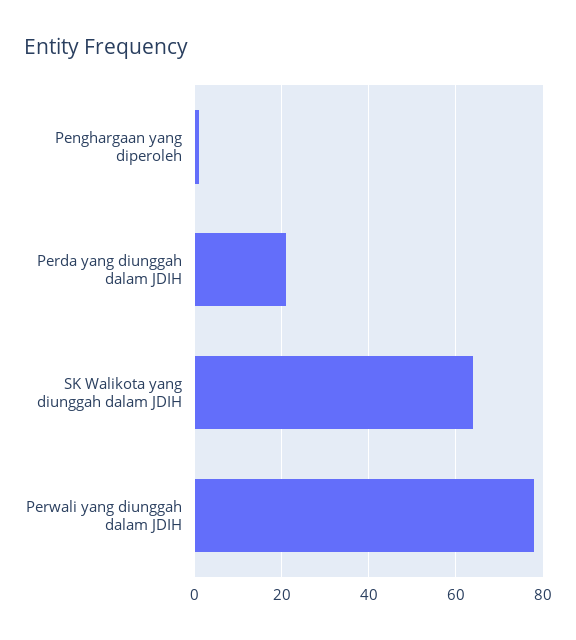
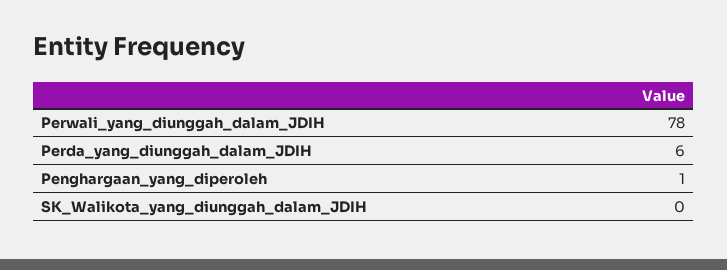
  {
    "Penghargaan yang diperoleh": 1,
-   "Perda yang diunggah dalam JDIH": 20,
+   "Perda yang diunggah dalam JDIH": 6,
-   "SK Walikota yang diunggah dalam JDIH": 65,
+   "SK Walikota yang diunggah dalam JDIH": 0,
    "Perwali yang diunggah dalam JDIH": 78
  }

